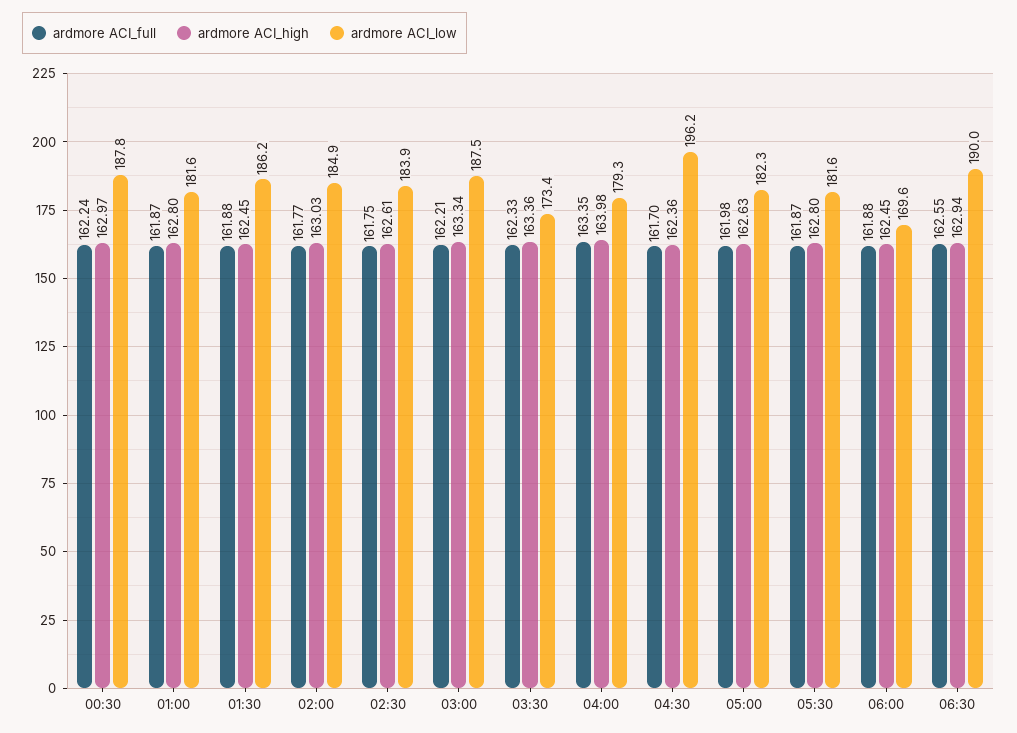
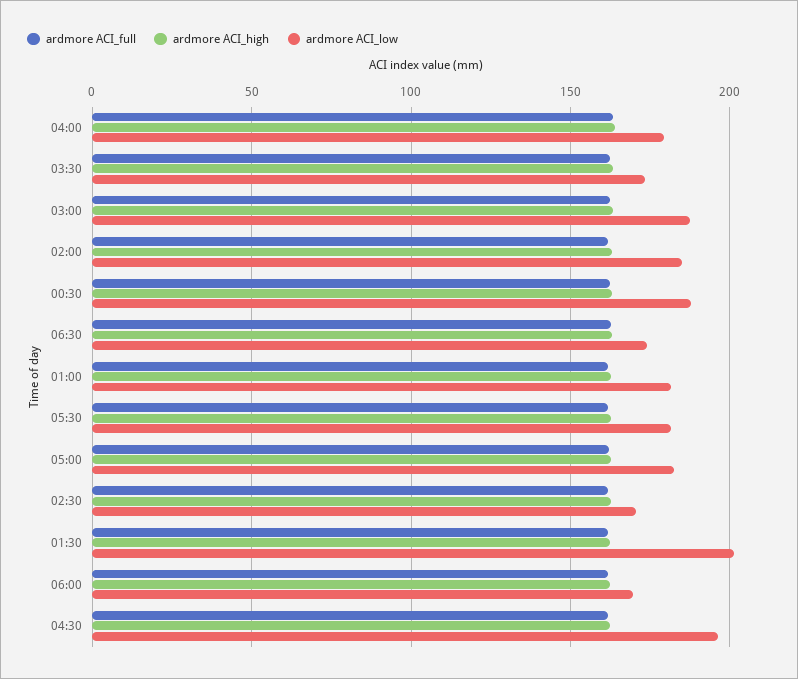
  {
    "ardmore ACI_full": {
      "00:30": 162.24,
      "01:00": 161.87,
      "01:30": 161.88,
      "02:00": 161.77,
      "02:30": 161.75,
      "03:00": 162.21,
      "03:30": 162.33,
      "04:00": 163.35,
      "04:30": 161.7,
      "05:00": 161.98,
      "05:30": 161.87,
      "06:00": 161.88,
      "06:30": 162.55
    },
    "ardmore ACI_high": {
      "00:30": 162.97,
      "01:00": 162.8,
      "01:30": 162.45,
      "02:00": 163.03,
      "02:30": 162.61,
      "03:00": 163.34,
      "03:30": 163.36,
      "04:00": 163.98,
      "04:30": 162.36,
      "05:00": 162.63,
      "05:30": 162.8,
      "06:00": 162.45,
      "06:30": 162.94
    },
    "ardmore ACI_low": {
      "00:30": 187.8,
      "01:00": 181.6,
-     "01:30": 186.2,
+     "01:30": 200,
      "02:00": 184.9,
-     "02:30": 183.9,
+     "02:30": 170,
      "03:00": 187.5,
      "03:30": 173.4,
      "04:00": 179.3,
      "04:30": 196.2,
      "05:00": 182.3,
      "05:30": 181.6,
      "06:00": 169.6,
-     "06:30": 190
+     "06:30": 175
    }
  }

